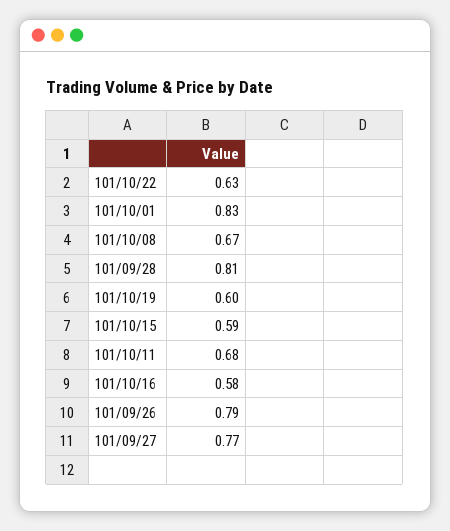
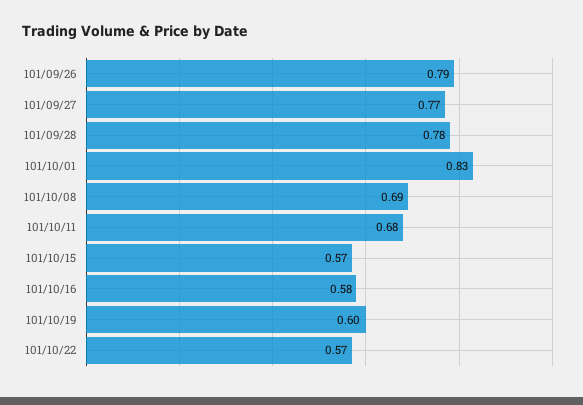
  {
-   "101/10/22": 0.63,
+   "101/10/22": 0.57,
    "101/10/01": 0.83,
-   "101/10/08": 0.67,
+   "101/10/08": 0.69,
-   "101/09/28": 0.81,
+   "101/09/28": 0.78,
    "101/10/19": 0.6,
-   "101/10/15": 0.59,
+   "101/10/15": 0.57,
    "101/10/11": 0.68,
    "101/10/16": 0.58,
    "101/09/26": 0.79,
    "101/09/27": 0.77
  }

